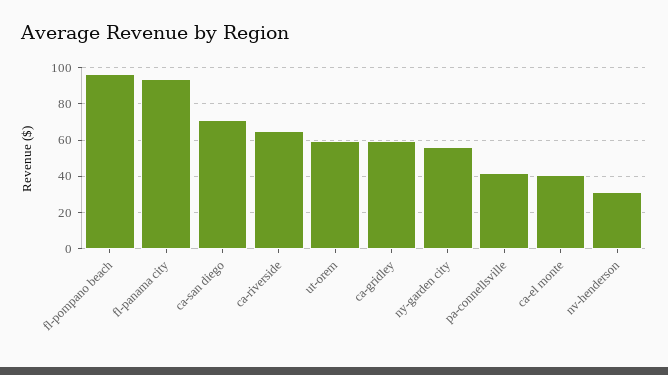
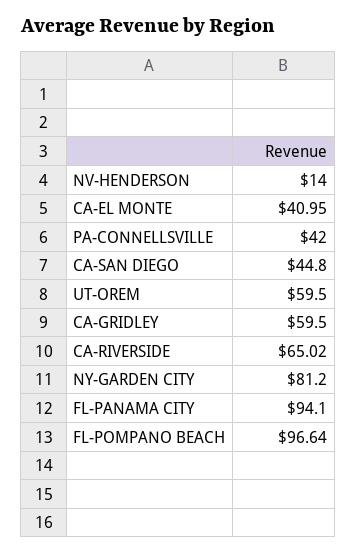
  {
    "fl-pompano beach": 96.64,
    "fl-panama city": 94.1,
-   "ca-san diego": 70,
+   "ca-san diego": 44.8,
    "ca-riverside": 65.02,
    "ut-orem": 59.5,
    "ca-gridley": 59.5,
-   "ny-garden city": 55,
+   "ny-garden city": 81.2,
    "pa-connellsville": 42,
    "ca-el monte": 40.95,
-   "nv-henderson": 30
+   "nv-henderson": 14
  }

